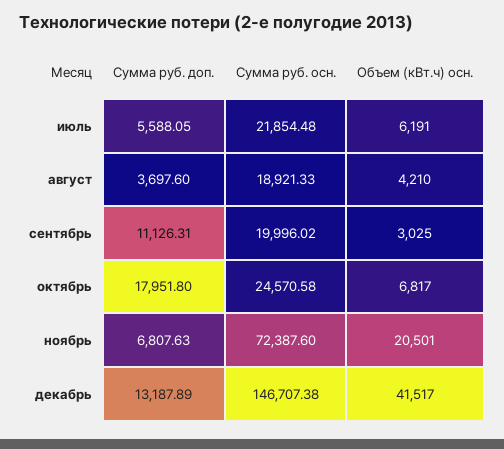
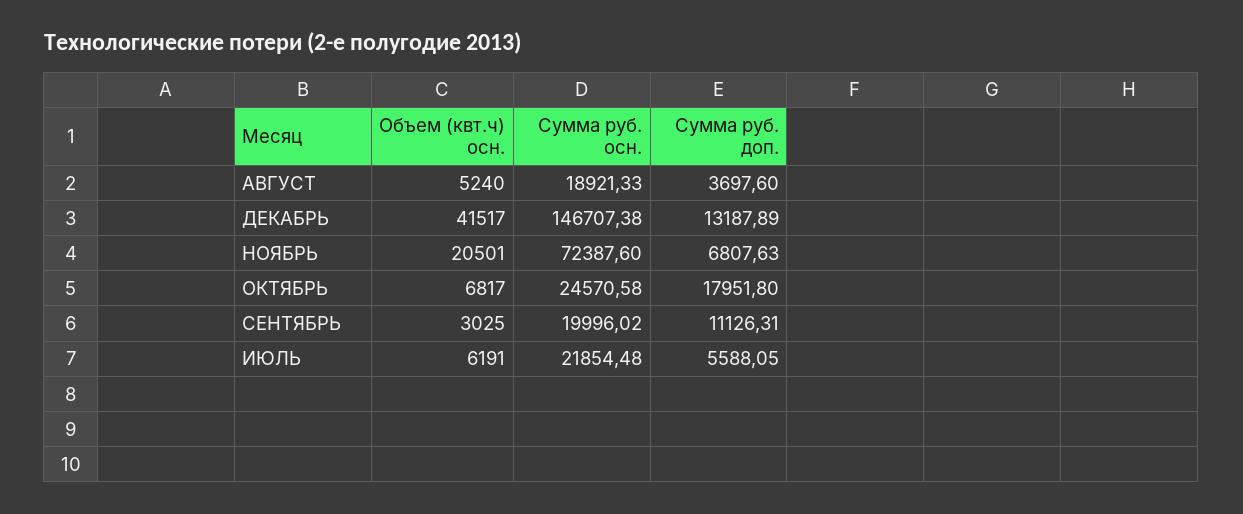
  {
    "Сумма руб. доп.": {
      "июль": 5588.05,
      "август": 3697.6,
      "сентябрь": 11126.31,
      "октябрь": 17951.8,
      "ноябрь": 6807.63,
      "декабрь": 13187.89
    },
    "Сумма руб. осн.": {
      "июль": 21854.48,
      "август": 18921.33,
      "сентябрь": 19996.02,
      "октябрь": 24570.58,
      "ноябрь": 72387.6,
      "декабрь": 146707.38
    },
    "Объем (кВт.ч) осн.": {
      "июль": 6191,
-     "август": 4210,
+     "август": 5240,
      "сентябрь": 3025,
      "октябрь": 6817,
      "ноябрь": 20501,
      "декабрь": 41517
    }
  }

